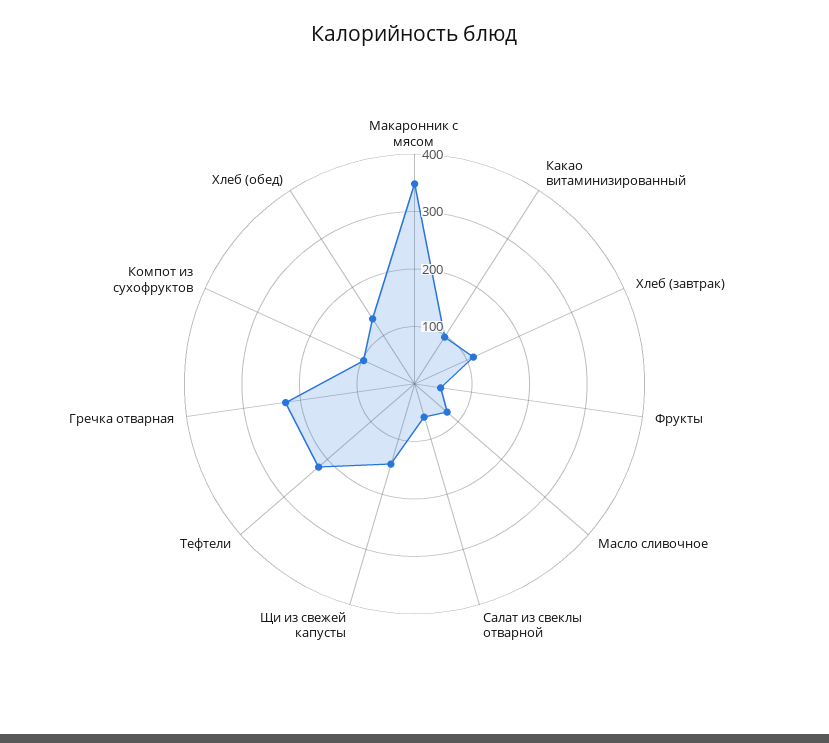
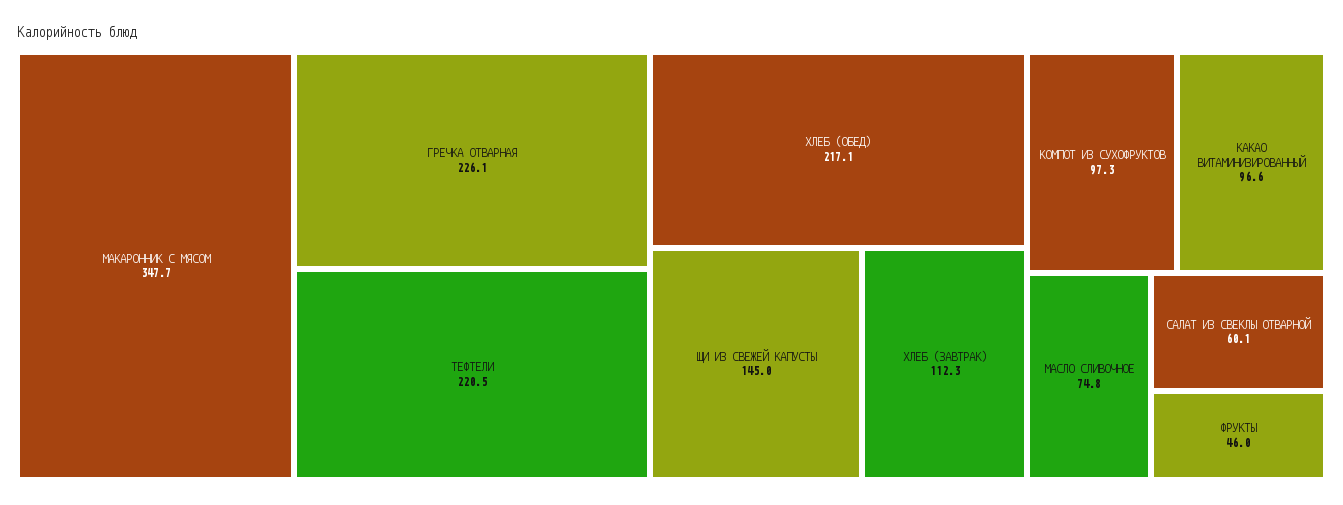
  {
    "Макаронник с мясом": 347.7,
    "Какао витаминизированный": 96.6,
    "Хлеб (завтрак)": 112.3,
    "Фрукты": 46,
    "Масло сливочное": 74.8,
    "Салат из свеклы отварной": 60.1,
    "Щи из свежей капусты": 145,
    "Тефтели": 220.5,
    "Гречка отварная": 226.1,
    "Компот из сухофруктов": 97.3,
-   "Хлеб (обед)": 140
+   "Хлеб (обед)": 217.1
  }

